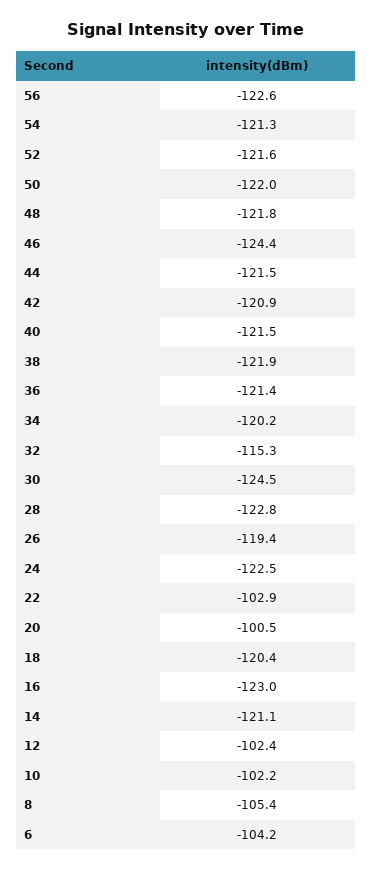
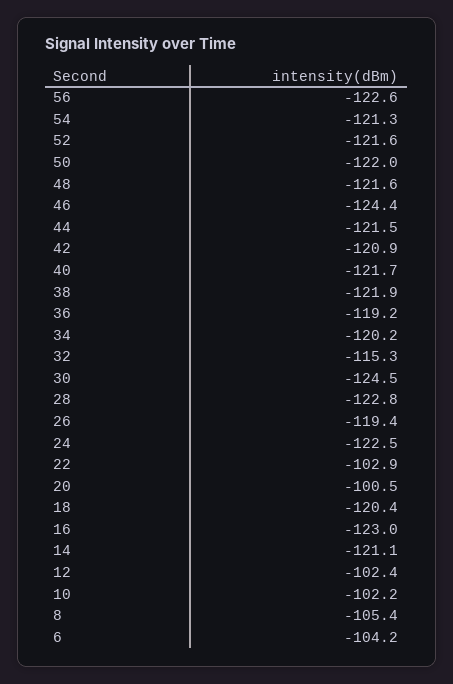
  {
    "56": -122.6,
    "54": -121.3,
    "52": -121.6,
    "50": -122,
-   "48": -121.8,
+   "48": -121.6,
    "46": -124.4,
    "44": -121.5,
    "42": -120.9,
-   "40": -121.5,
+   "40": -121.7,
    "38": -121.9,
-   "36": -121.4,
+   "36": -119.2,
    "34": -120.2,
    "32": -115.3,
    "30": -124.5,
    "28": -122.8,
    "26": -119.4,
    "24": -122.5,
    "22": -102.9,
    "20": -100.5,
    "18": -120.4,
    "16": -123,
    "14": -121.1,
    "12": -102.4,
    "10": -102.2,
    "8": -105.4,
    "6": -104.2
  }

